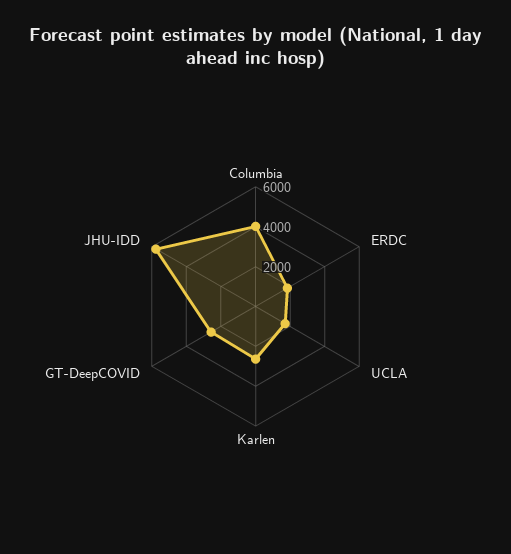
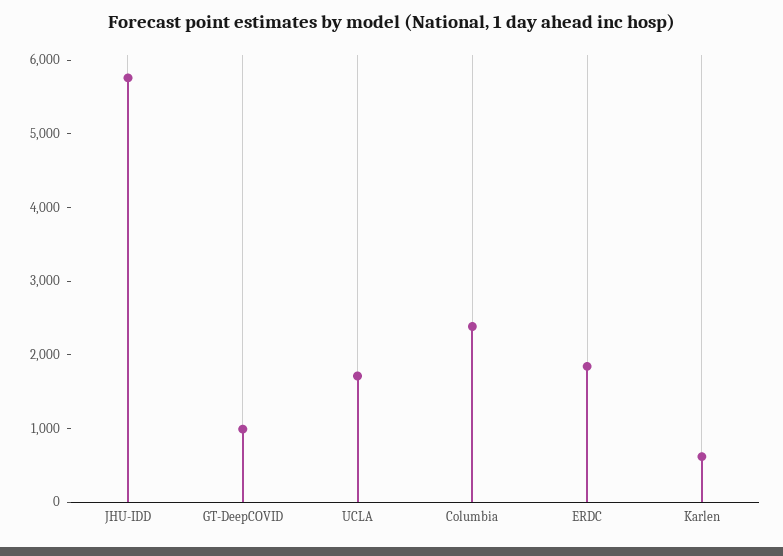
  {
-   "Columbia": 4000,
+   "Columbia": 2400,
    "ERDC": 1800,
    "UCLA": 1800,
-   "Karlen": 2500,
+   "Karlen": 600,
-   "GT-DeepCOVID": 2500,
+   "GT-DeepCOVID": 1000,
    "JHU-IDD": 5800
  }

